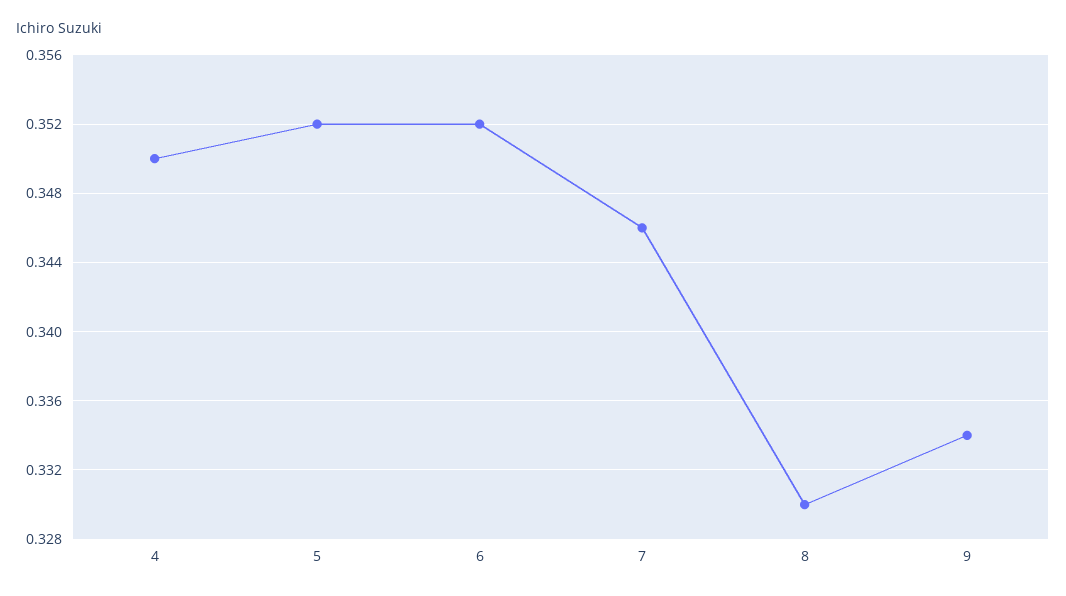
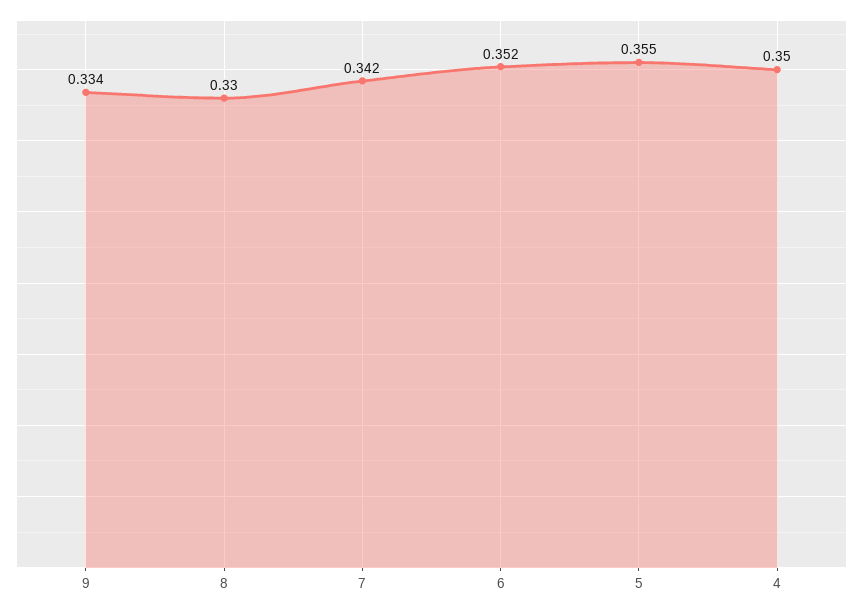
  {
    "4": 0.35,
-   "5": 0.352,
+   "5": 0.355,
    "6": 0.352,
-   "7": 0.346,
+   "7": 0.342,
    "8": 0.33,
    "9": 0.334
  }

